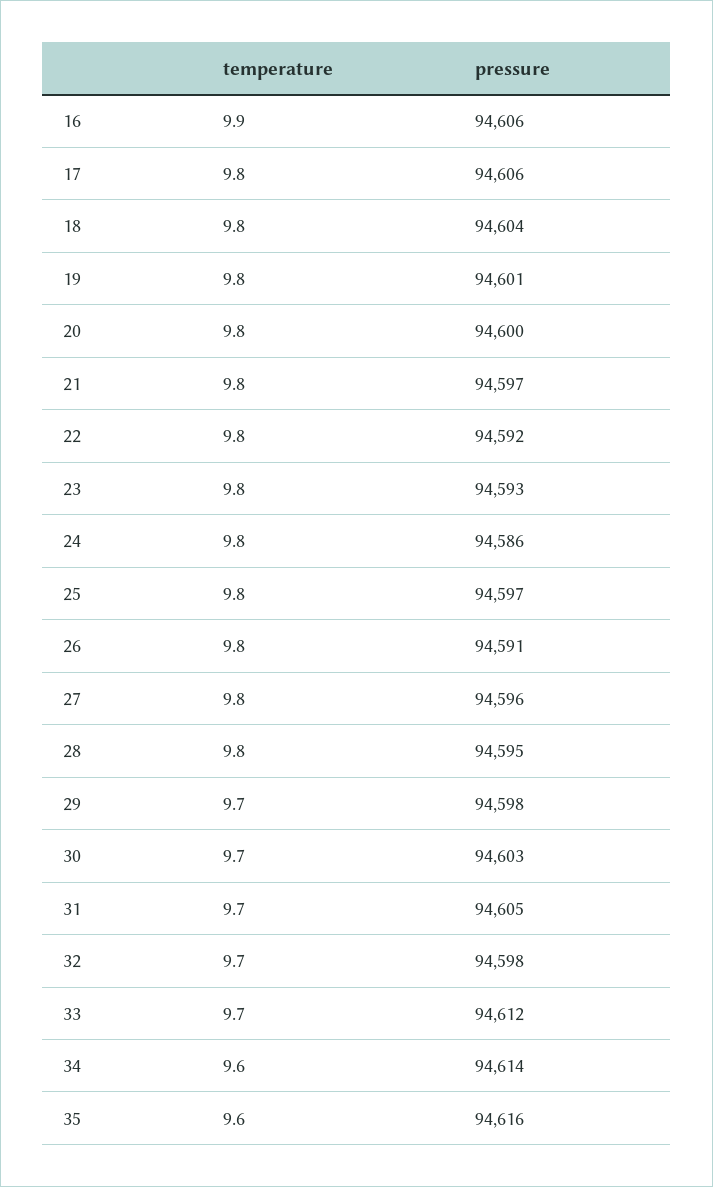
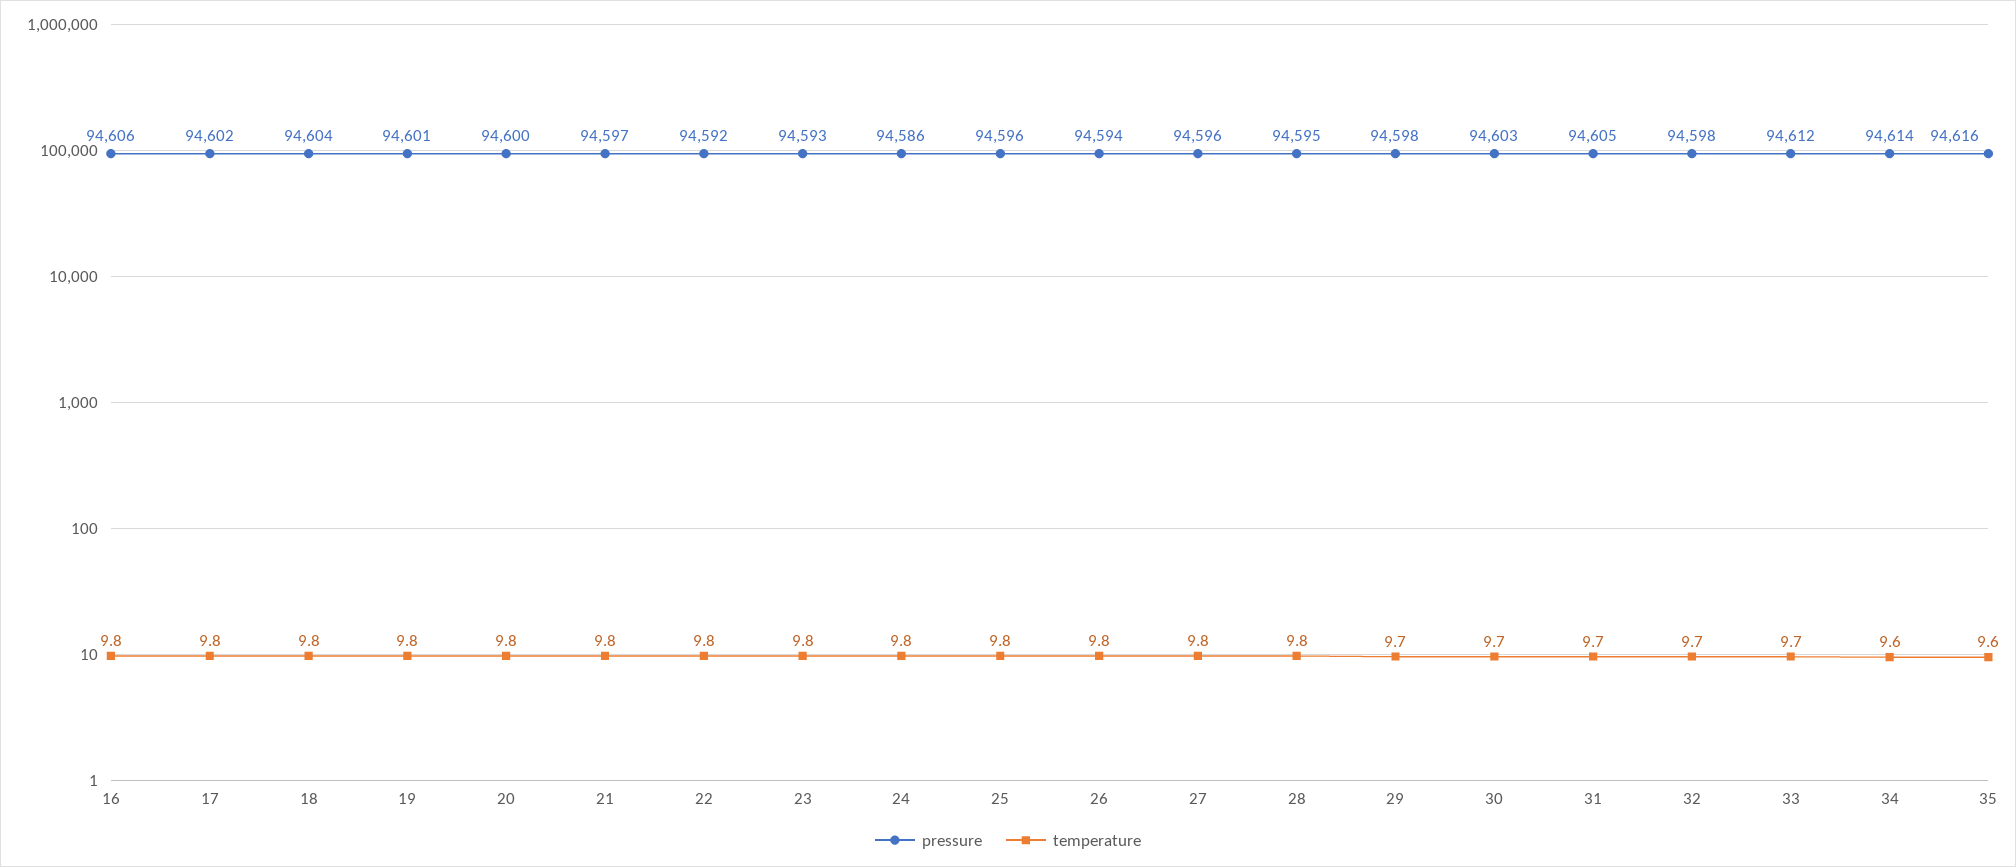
  {
    "temperature": {
-     "16": 9.9,
+     "16": 9.8,
      "17": 9.8,
      "18": 9.8,
      "19": 9.8,
      "20": 9.8,
      "21": 9.8,
      "22": 9.8,
      "23": 9.8,
      "24": 9.8,
      "25": 9.8,
      "26": 9.8,
      "27": 9.8,
      "28": 9.8,
      "29": 9.7,
      "30": 9.7,
      "31": 9.7,
      "32": 9.7,
      "33": 9.7,
      "34": 9.6,
      "35": 9.6
    },
    "pressure": {
      "16": 94606,
-     "17": 94606,
+     "17": 94602,
      "18": 94604,
      "19": 94601,
      "20": 94600,
      "21": 94597,
      "22": 94592,
      "23": 94593,
      "24": 94586,
-     "25": 94597,
+     "25": 94596,
-     "26": 94591,
+     "26": 94594,
      "27": 94596,
      "28": 94595,
      "29": 94598,
      "30": 94603,
      "31": 94605,
      "32": 94598,
      "33": 94612,
      "34": 94614,
      "35": 94616
    }
  }

